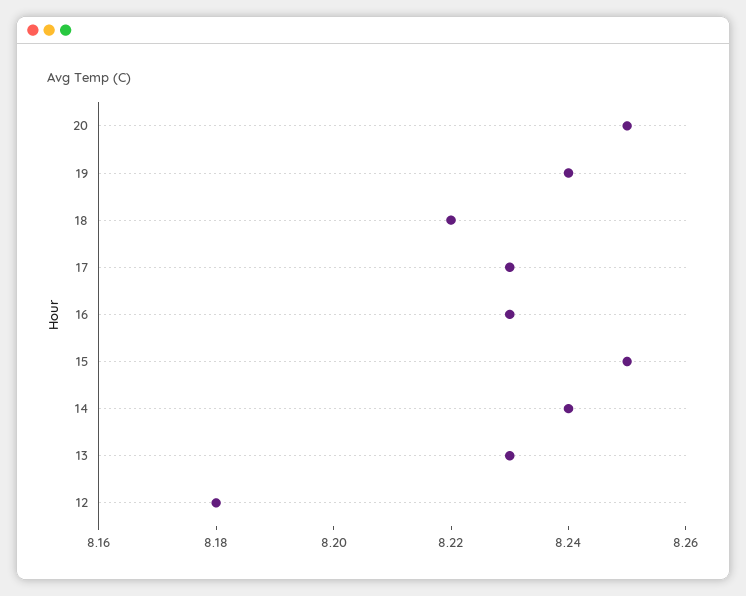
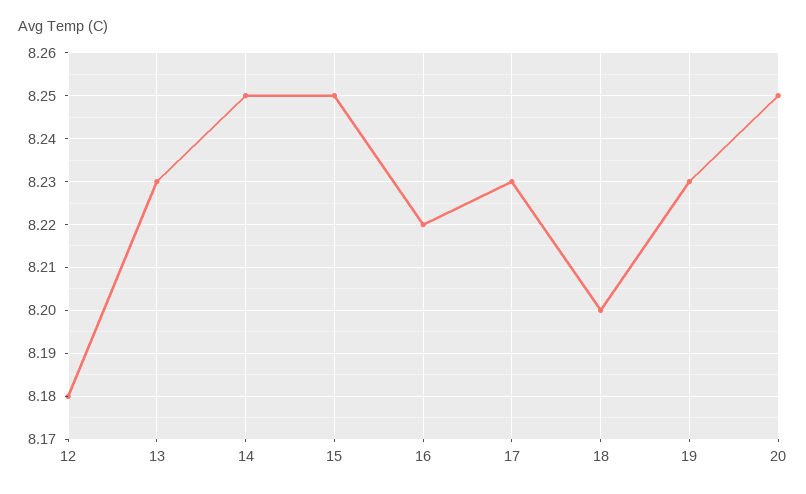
  {
    "20": 8.25,
-   "19": 8.24,
+   "19": 8.23,
-   "18": 8.22,
+   "18": 8.2,
    "17": 8.23,
-   "16": 8.23,
+   "16": 8.22,
    "15": 8.25,
-   "14": 8.24,
+   "14": 8.25,
    "13": 8.23,
    "12": 8.18
  }

